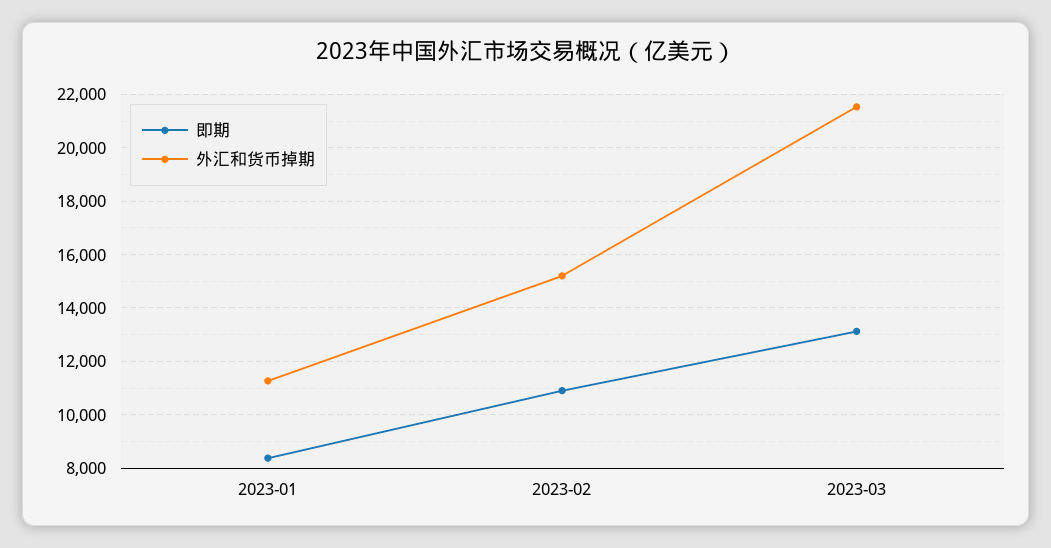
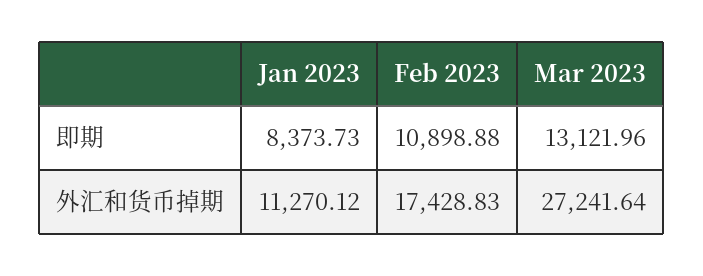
  {
    "即期": {
      "2023-01": 8373.73,
      "2023-02": 10898.88,
      "2023-03": 13121.96
    },
    "外汇和货币掉期": {
      "2023-01": 11270.12,
-     "2023-02": 15250,
+     "2023-02": 17428.83,
-     "2023-03": 21500
+     "2023-03": 27241.64
    }
  }

